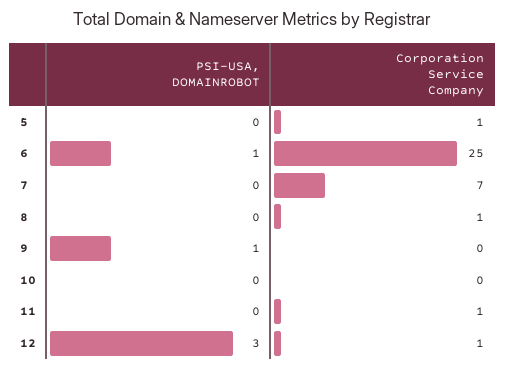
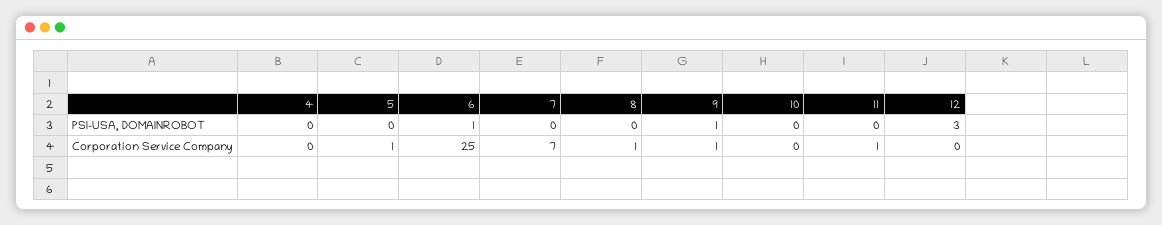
  {
    "PSI-USA, DOMAINROBOT": {
      "5": 0,
      "6": 1,
      "7": 0,
      "8": 0,
      "9": 1,
      "10": 0,
      "11": 0,
-     "12": 3
+     "12": 3,
+     "4": 0
    },
    "Corporation Service Company": {
      "5": 1,
      "6": 25,
      "7": 7,
      "8": 1,
-     "9": 0,
+     "9": 1,
      "10": 0,
      "11": 1,
-     "12": 1
+     "12": 0,
+     "4": 0
    }
  }

